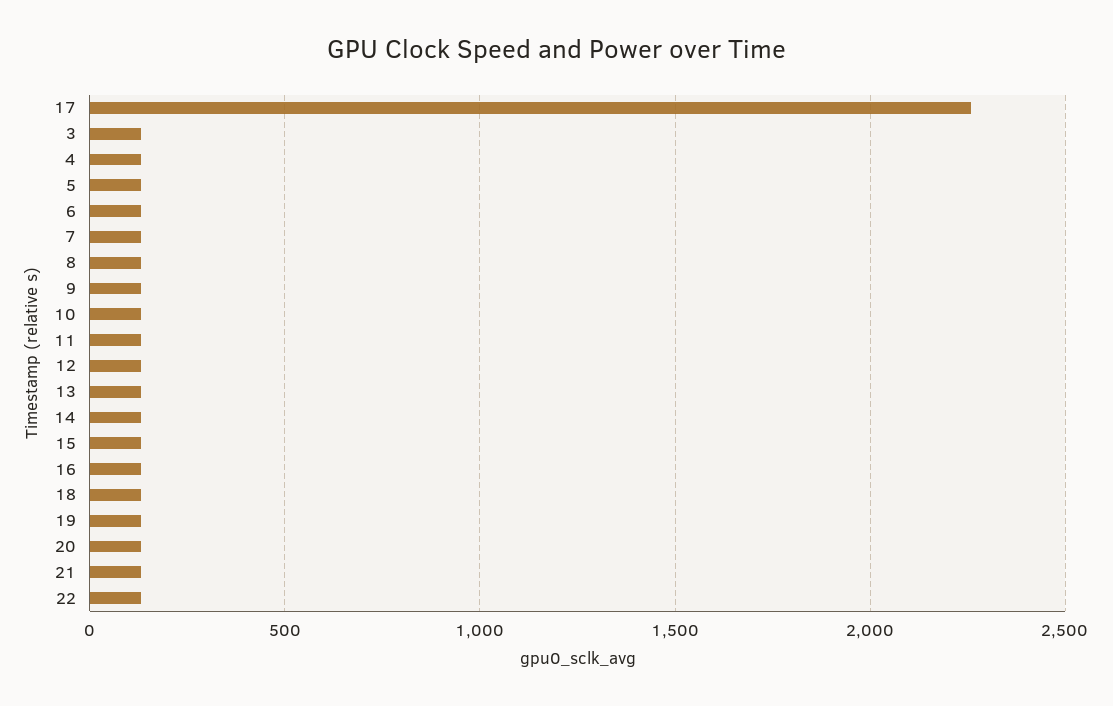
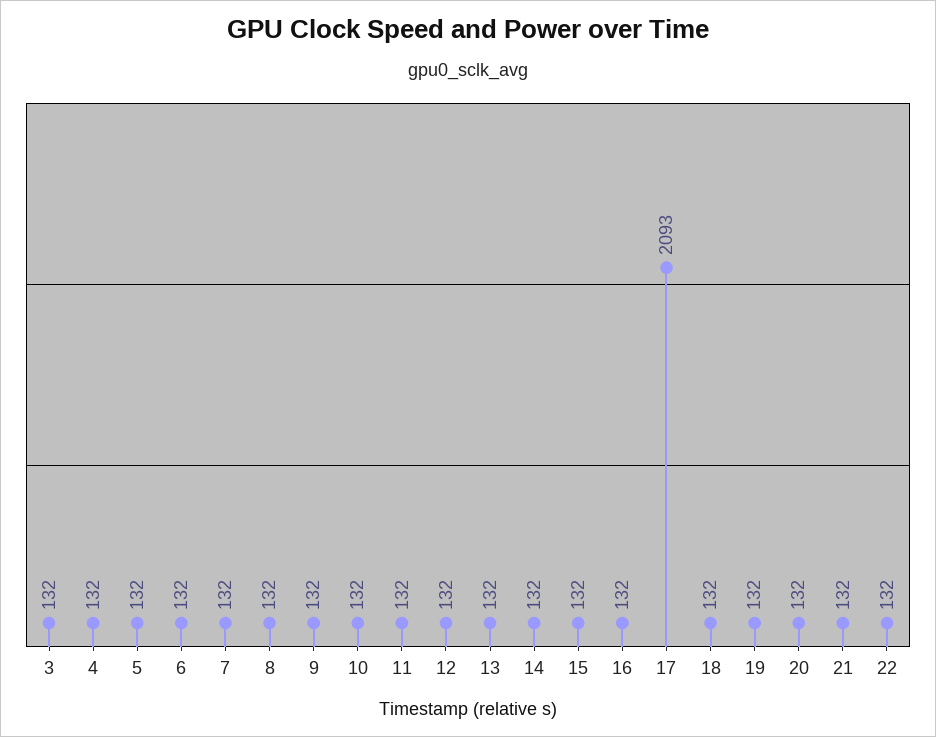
  {
-   "17": 2250,
+   "17": 2093,
    "3": 132,
    "4": 132,
    "5": 132,
    "6": 132,
    "7": 132,
    "8": 132,
    "9": 132,
    "10": 132,
    "11": 132,
    "12": 132,
    "13": 132,
    "14": 132,
    "15": 132,
    "16": 132,
    "18": 132,
    "19": 132,
    "20": 132,
    "21": 132,
    "22": 132
  }

